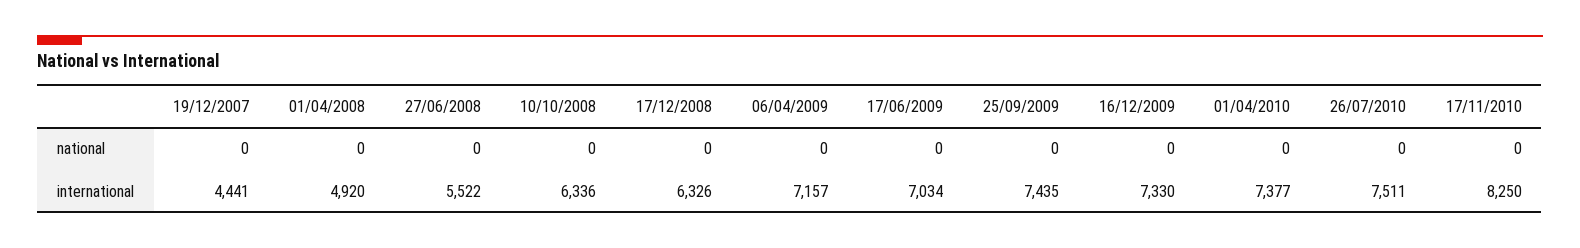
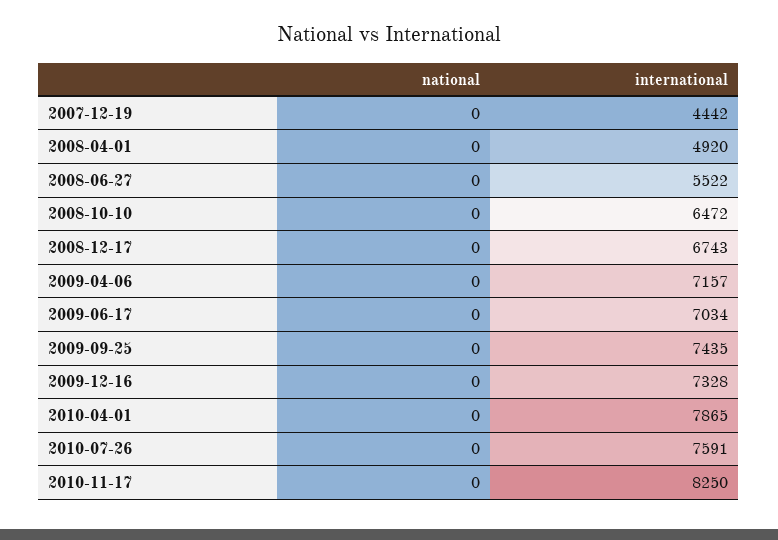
  {
    "19/12/2007": {
      "national": 0,
-     "international": 4441
+     "international": 4442
    },
    "01/04/2008": {
      "national": 0,
      "international": 4920
    },
    "27/06/2008": {
      "national": 0,
      "international": 5522
    },
    "10/10/2008": {
      "national": 0,
-     "international": 6336
+     "international": 6472
    },
    "17/12/2008": {
      "national": 0,
-     "international": 6326
+     "international": 6743
    },
    "06/04/2009": {
      "national": 0,
      "international": 7157
    },
    "17/06/2009": {
      "national": 0,
      "international": 7034
    },
    "25/09/2009": {
      "national": 0,
      "international": 7435
    },
    "16/12/2009": {
      "national": 0,
-     "international": 7330
+     "international": 7328
    },
    "01/04/2010": {
      "national": 0,
-     "international": 7377
+     "international": 7865
    },
    "26/07/2010": {
      "national": 0,
-     "international": 7511
+     "international": 7591
    },
    "17/11/2010": {
      "national": 0,
      "international": 8250
    }
  }

